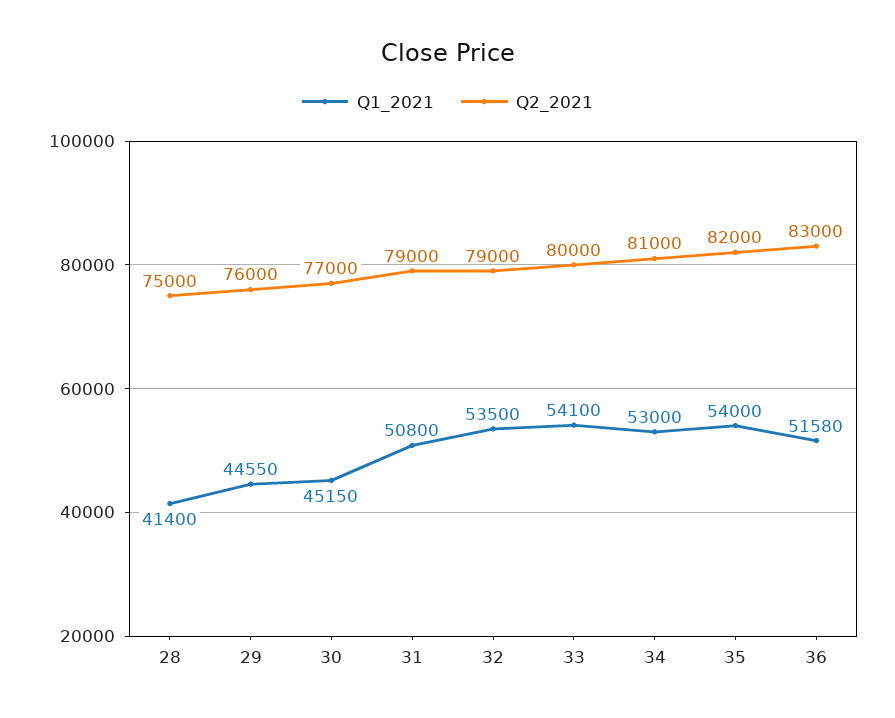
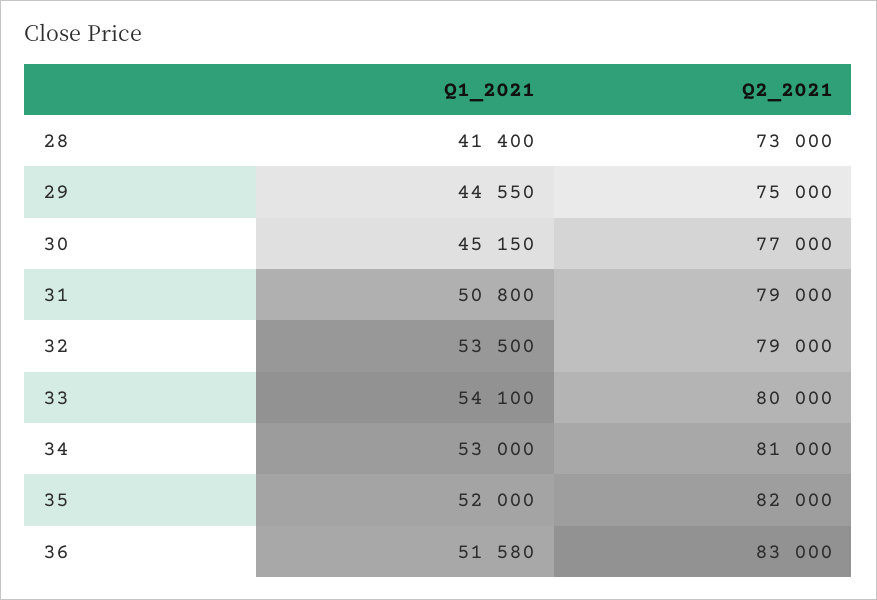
  {
    "Q1_2021": {
      "28": 41400,
      "29": 44550,
      "30": 45150,
      "31": 50800,
      "32": 53500,
      "33": 54100,
      "34": 53000,
-     "35": 54000,
+     "35": 52000,
      "36": 51580
    },
    "Q2_2021": {
-     "28": 75000,
+     "28": 73000,
-     "29": 76000,
+     "29": 75000,
      "30": 77000,
      "31": 79000,
      "32": 79000,
      "33": 80000,
      "34": 81000,
      "35": 82000,
      "36": 83000
    }
  }

